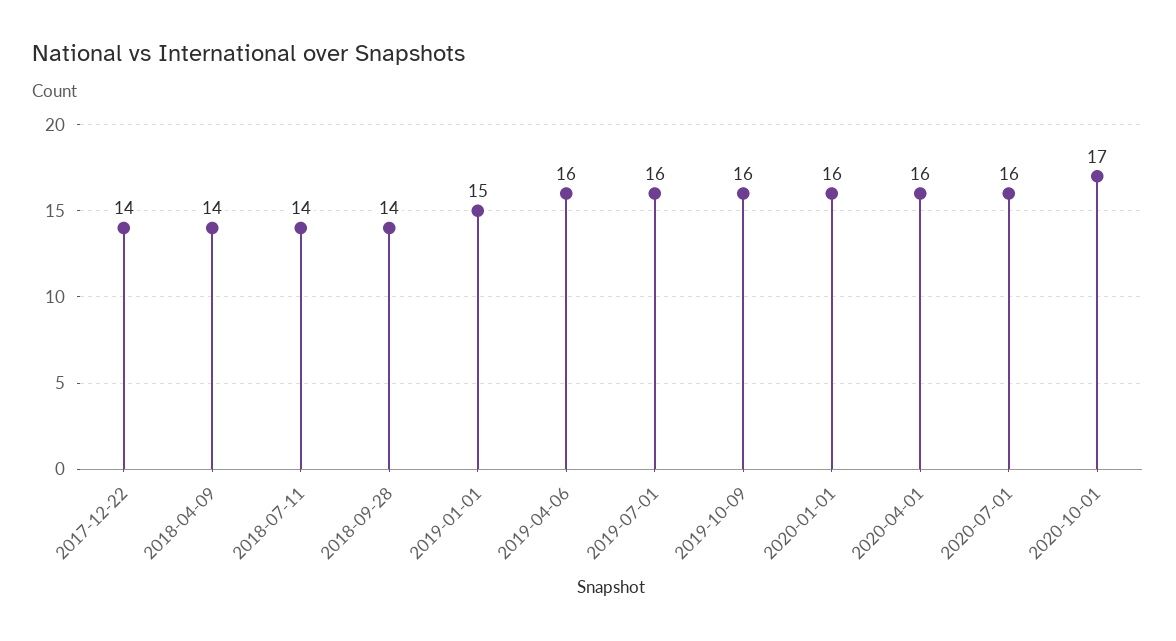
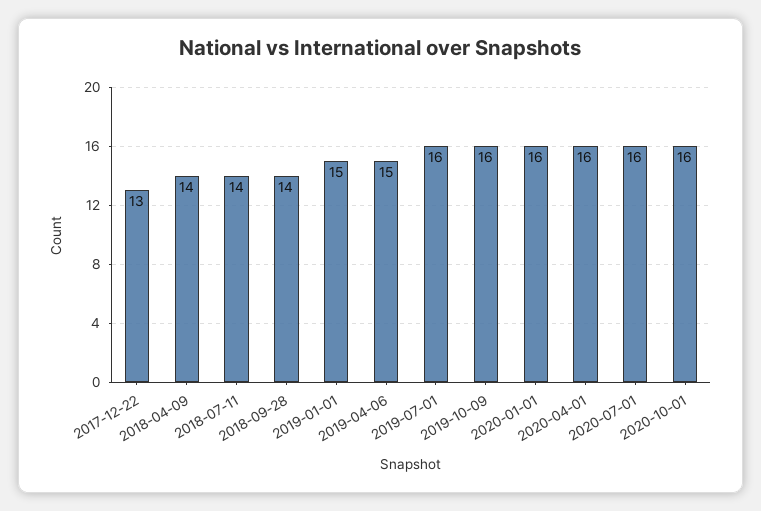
  {
-   "2017-12-22": 14,
+   "2017-12-22": 13,
    "2018-04-09": 14,
    "2018-07-11": 14,
    "2018-09-28": 14,
    "2019-01-01": 15,
-   "2019-04-06": 16,
+   "2019-04-06": 15,
    "2019-07-01": 16,
    "2019-10-09": 16,
    "2020-01-01": 16,
    "2020-04-01": 16,
    "2020-07-01": 16,
-   "2020-10-01": 17
+   "2020-10-01": 16
  }

